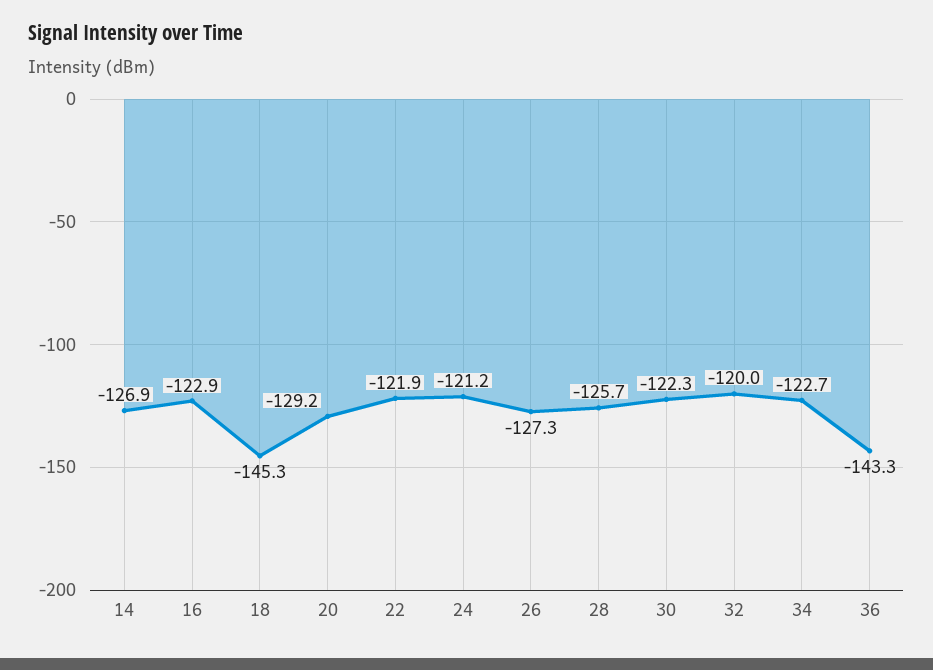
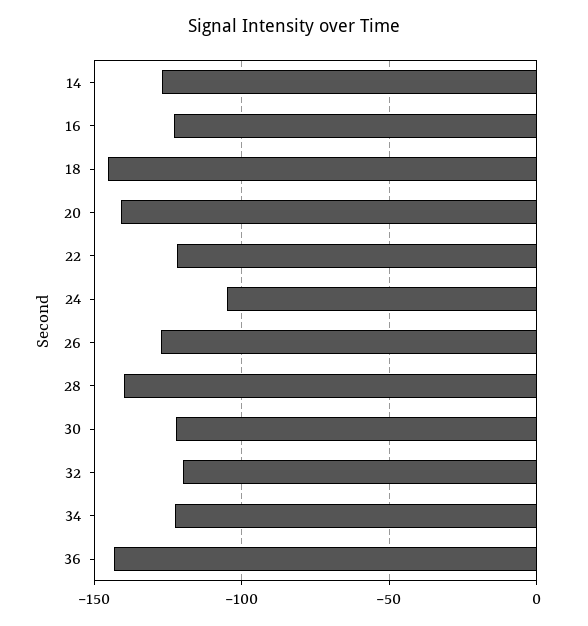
  {
    "14": -126.9,
    "16": -122.9,
    "18": -145.3,
-   "20": -129.2,
+   "20": -140,
    "22": -121.9,
-   "24": -121.2,
+   "24": -105,
    "26": -127.3,
-   "28": -125.7,
+   "28": -140,
    "30": -122.3,
    "32": -120,
    "34": -122.7,
    "36": -143.3
  }

